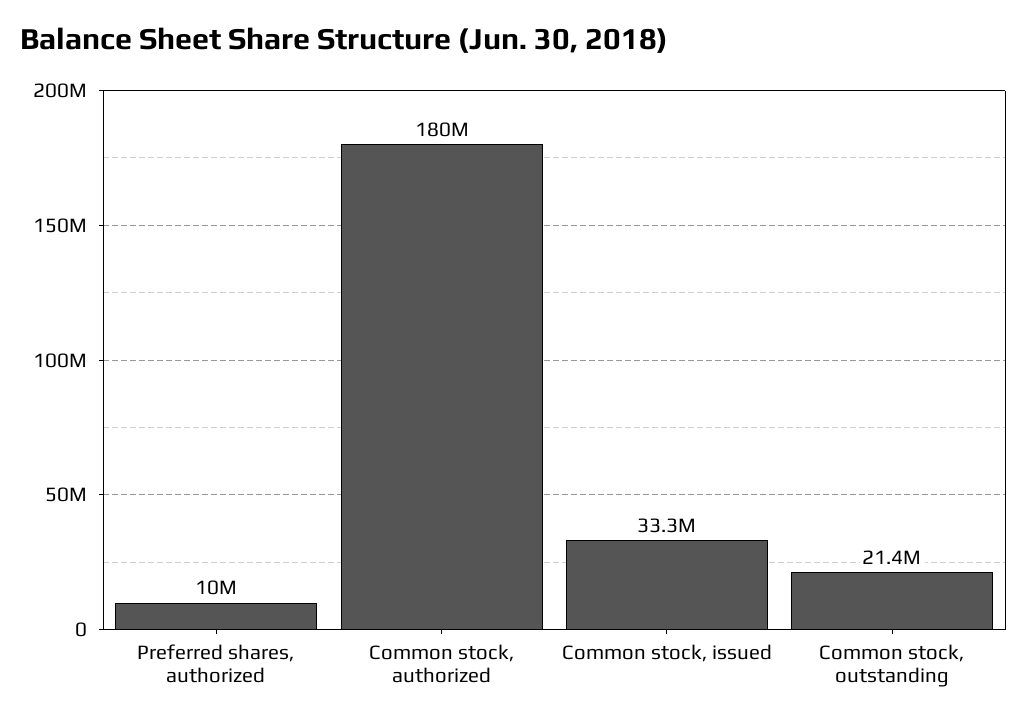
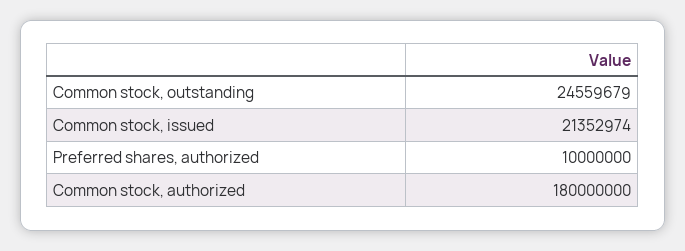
  {
    "Preferred shares, authorized": 10000000,
    "Common stock, authorized": 180000000,
-   "Common stock, issued": 33300000,
+   "Common stock, issued": 21352974,
-   "Common stock, outstanding": 21400000
+   "Common stock, outstanding": 24559679
  }

